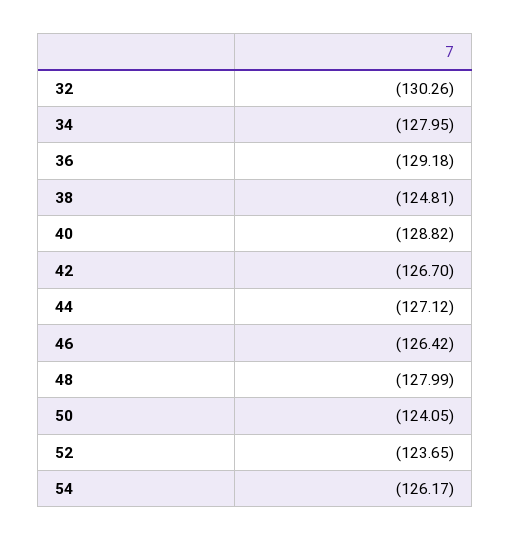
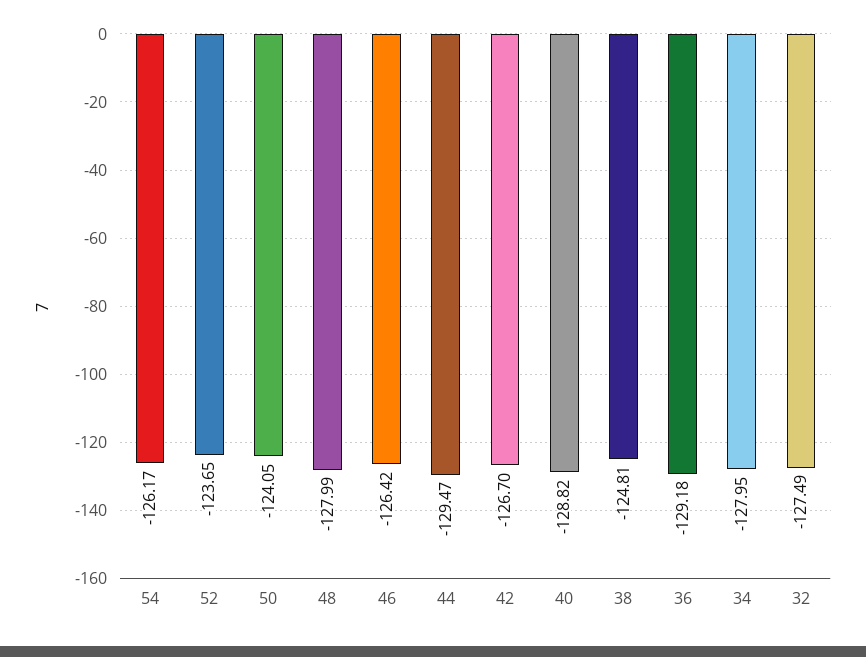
  {
-   "32": -130.26,
+   "32": -127.49,
    "34": -127.95,
    "36": -129.18,
    "38": -124.81,
    "40": -128.82,
    "42": -126.7,
-   "44": -127.12,
+   "44": -129.47,
    "46": -126.42,
    "48": -127.99,
    "50": -124.05,
    "52": -123.65,
    "54": -126.17
  }

